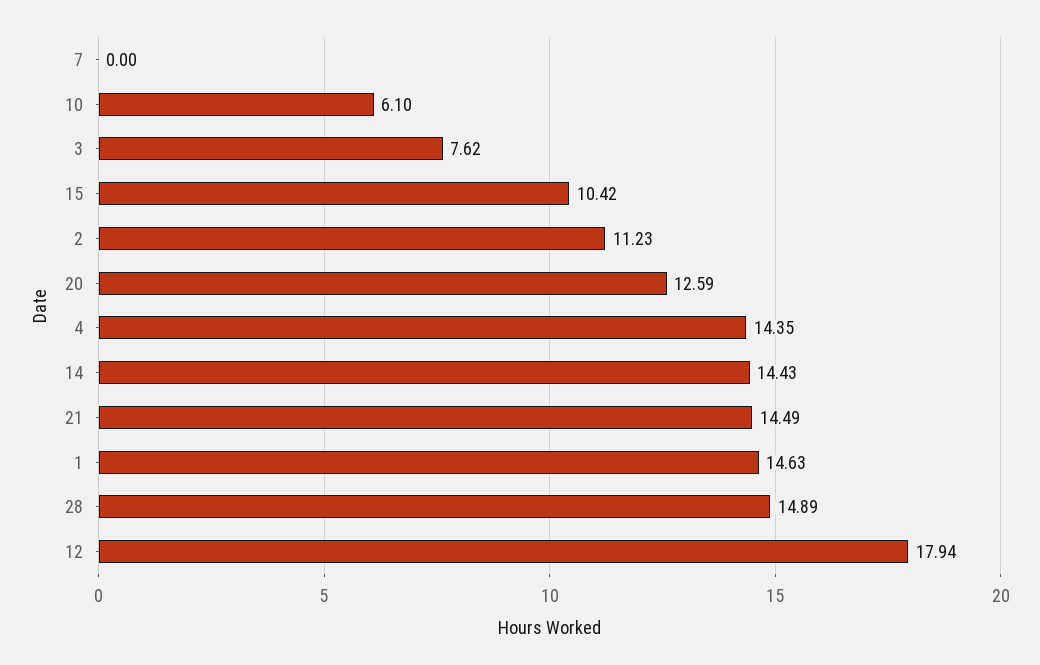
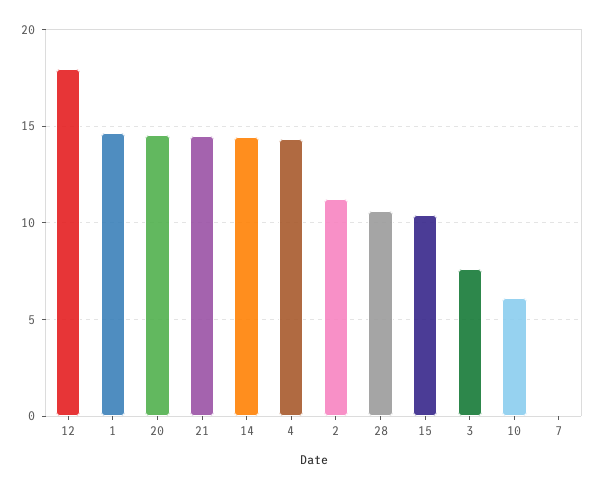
  {
    "7": 0,
    "10": 6.1,
    "3": 7.62,
    "15": 10.42,
    "2": 11.23,
-   "20": 12.59,
+   "20": 14.5,
    "4": 14.35,
    "14": 14.43,
    "21": 14.49,
    "1": 14.63,
-   "28": 14.89,
+   "28": 10.5,
    "12": 17.94
  }

